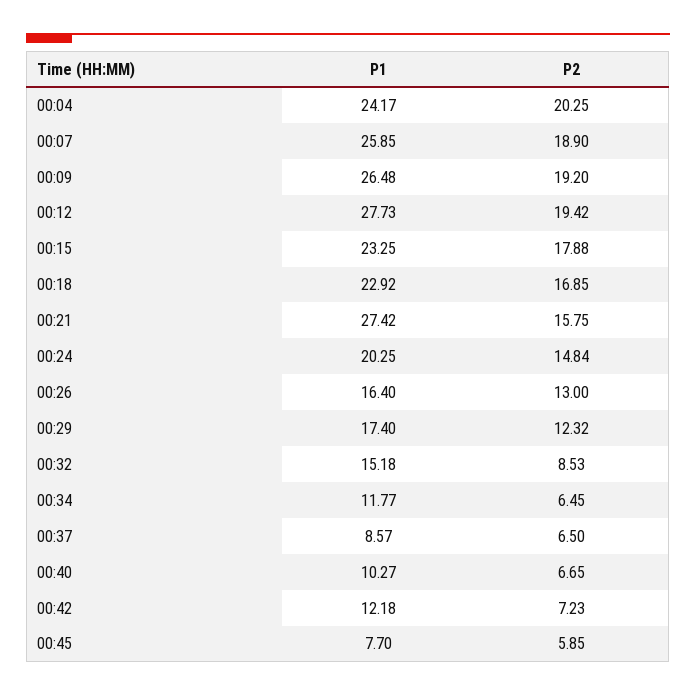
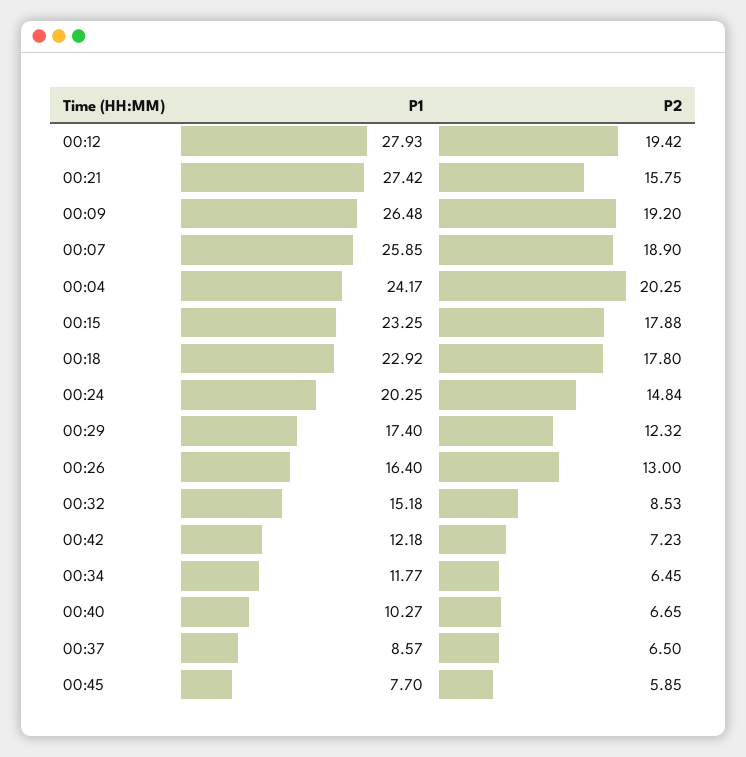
  {
    "P1": {
      "00:04": 24.17,
      "00:07": 25.85,
      "00:09": 26.48,
-     "00:12": 27.73,
+     "00:12": 27.93,
      "00:15": 23.25,
      "00:18": 22.92,
      "00:21": 27.42,
      "00:24": 20.25,
      "00:26": 16.4,
      "00:29": 17.4,
      "00:32": 15.18,
      "00:34": 11.77,
      "00:37": 8.57,
      "00:40": 10.27,
      "00:42": 12.18,
      "00:45": 7.7
    },
    "P2": {
      "00:04": 20.25,
      "00:07": 18.9,
      "00:09": 19.2,
      "00:12": 19.42,
      "00:15": 17.88,
-     "00:18": 16.85,
+     "00:18": 17.8,
      "00:21": 15.75,
      "00:24": 14.84,
      "00:26": 13,
      "00:29": 12.32,
      "00:32": 8.53,
      "00:34": 6.45,
      "00:37": 6.5,
      "00:40": 6.65,
      "00:42": 7.23,
      "00:45": 5.85
    }
  }

